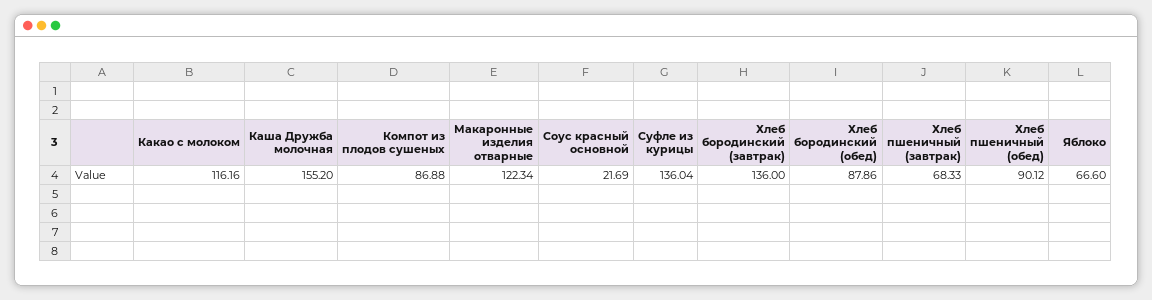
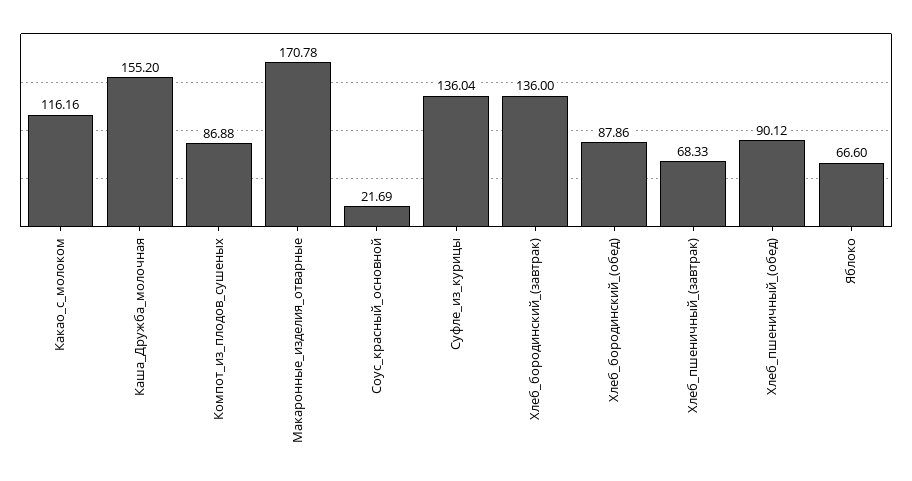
  {
    "Какао с молоком": 116.16,
    "Каша Дружба молочная": 155.2,
    "Компот из плодов сушеных": 86.88,
-   "Макаронные изделия отварные": 122.34,
+   "Макаронные изделия отварные": 170.78,
    "Соус красный основной": 21.69,
    "Суфле из курицы": 136.04,
    "Хлеб бородинский (завтрак)": 136,
    "Хлеб бородинский (обед)": 87.86,
    "Хлеб пшеничный (завтрак)": 68.33,
    "Хлеб пшеничный (обед)": 90.12,
    "Яблоко": 66.6
  }

